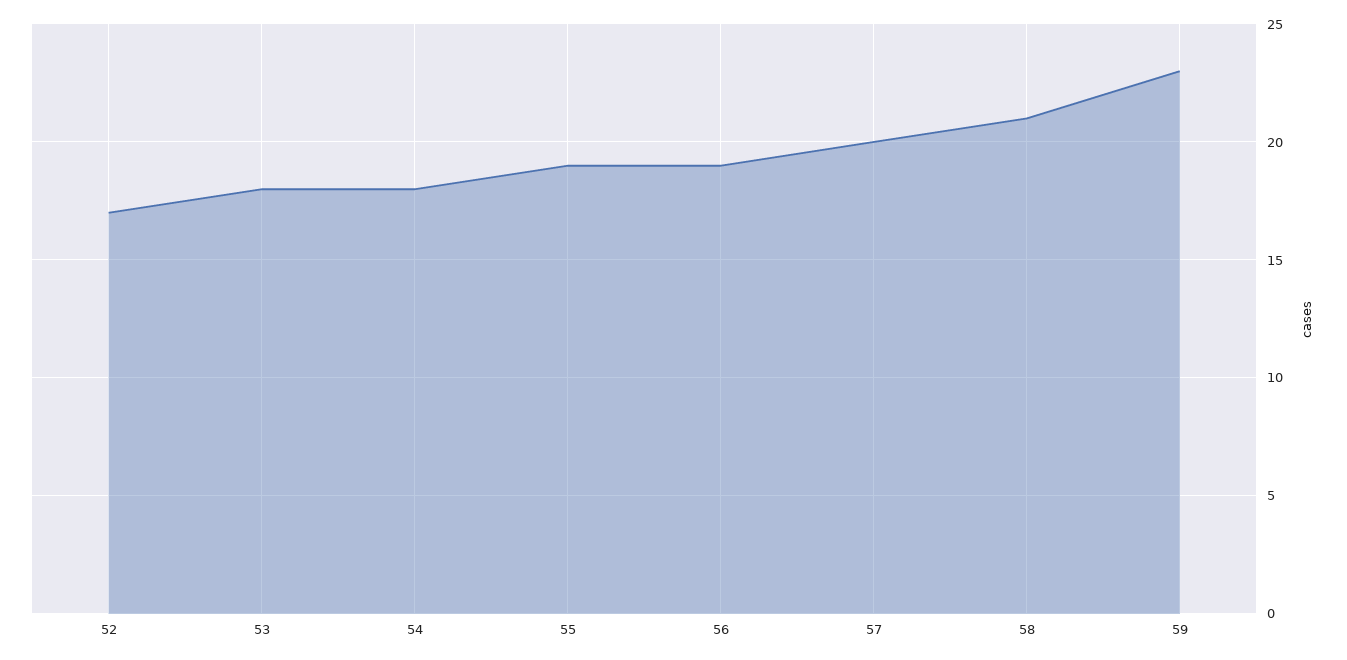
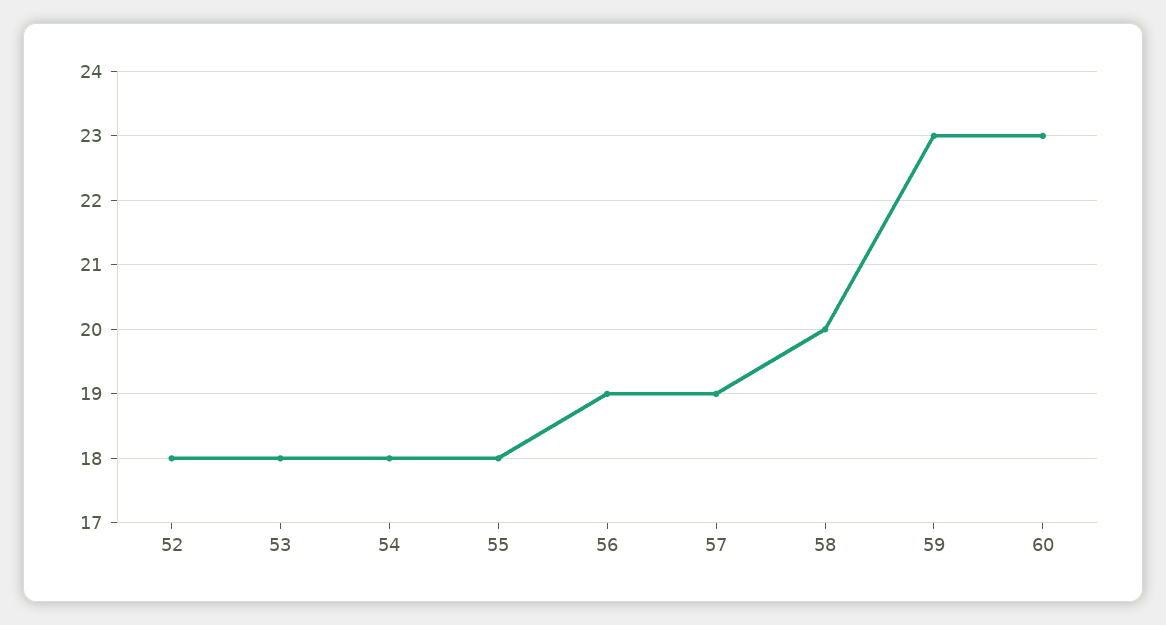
  {
-   "52": 17,
+   "52": 18,
    "53": 18,
    "54": 18,
-   "55": 19,
+   "55": 18,
    "56": 19,
-   "57": 20,
+   "57": 19,
-   "58": 21,
+   "58": 20,
-   "59": 23
+   "59": 23,
+   "60": 23
  }

